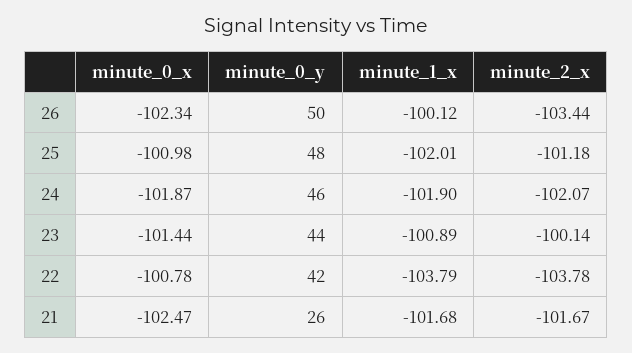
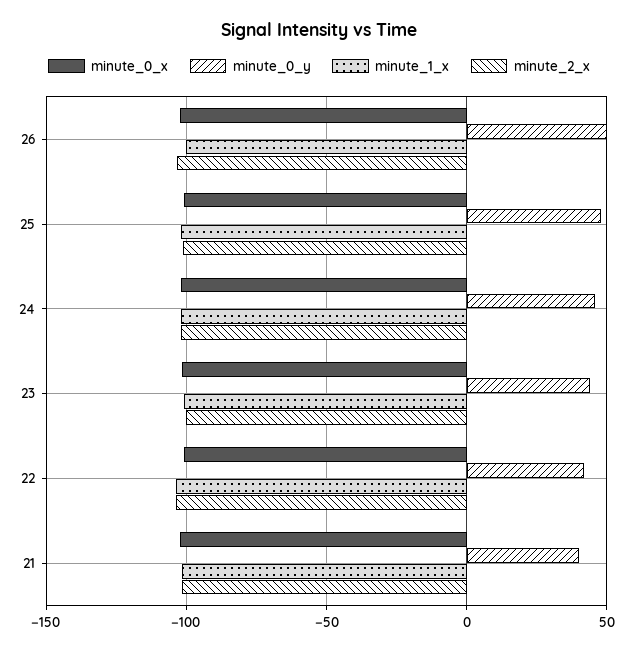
  {
    "minute_0_x": {
      "26": -102.34,
      "25": -100.98,
      "24": -101.87,
      "23": -101.44,
      "22": -100.78,
      "21": -102.47
    },
    "minute_0_y": {
      "26": 50,
      "25": 48,
      "24": 46,
      "23": 44,
      "22": 42,
-     "21": 26
+     "21": 40
    },
    "minute_1_x": {
      "26": -100.12,
      "25": -102.01,
      "24": -101.9,
      "23": -100.89,
      "22": -103.79,
      "21": -101.68
    },
    "minute_2_x": {
      "26": -103.44,
      "25": -101.18,
      "24": -102.07,
      "23": -100.14,
      "22": -103.78,
      "21": -101.67
    }
  }

